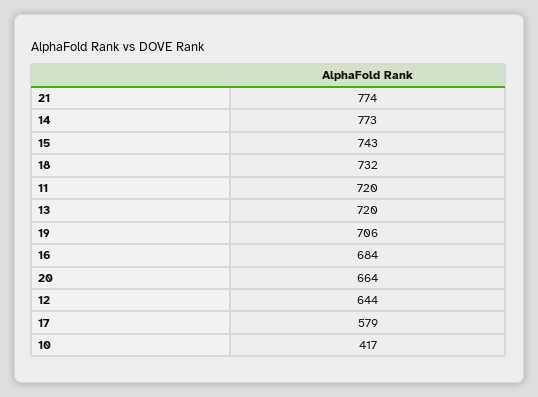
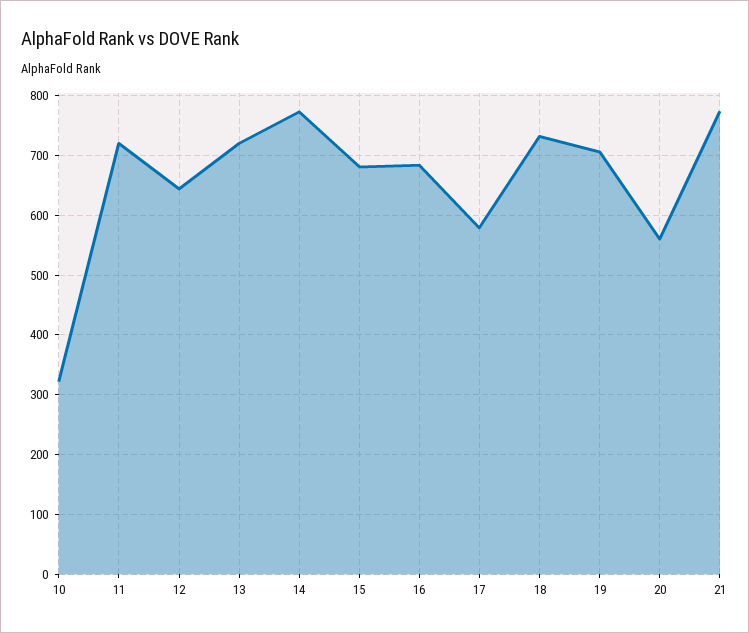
  {
    "21": 774,
    "14": 773,
-   "15": 743,
+   "15": 680,
    "18": 732,
    "11": 720,
    "13": 720,
    "19": 706,
    "16": 684,
-   "20": 664,
+   "20": 560,
    "12": 644,
    "17": 579,
-   "10": 417
+   "10": 320
  }

